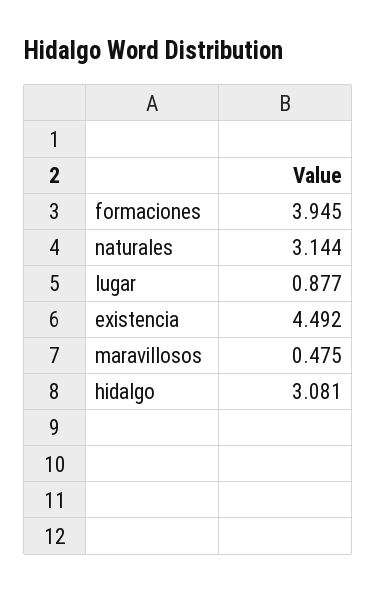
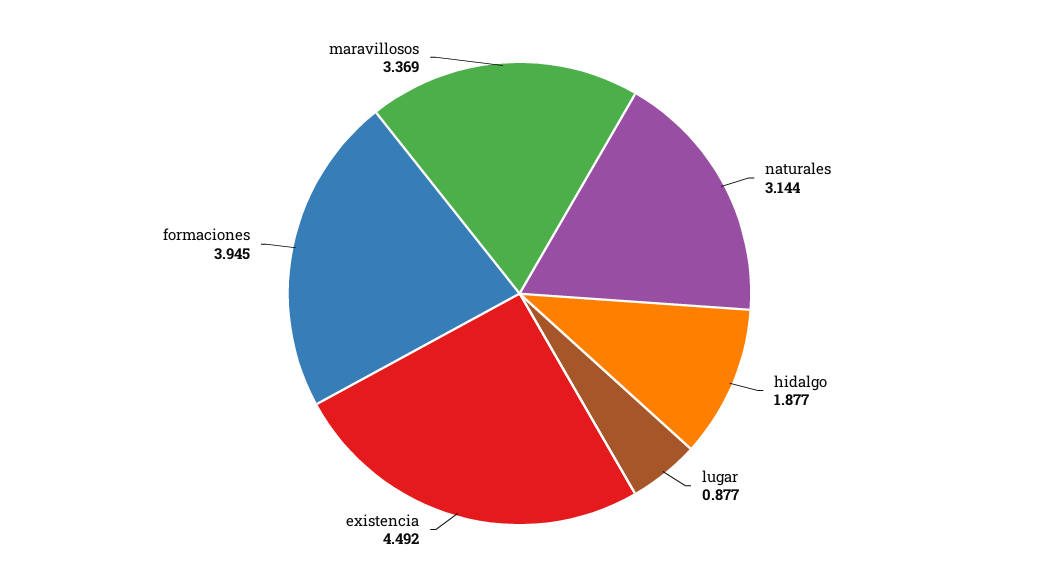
  {
    "formaciones": 3.945,
    "naturales": 3.144,
    "lugar": 0.877,
    "existencia": 4.492,
-   "maravillosos": 0.475,
+   "maravillosos": 3.369,
-   "hidalgo": 3.081
+   "hidalgo": 1.877
  }

